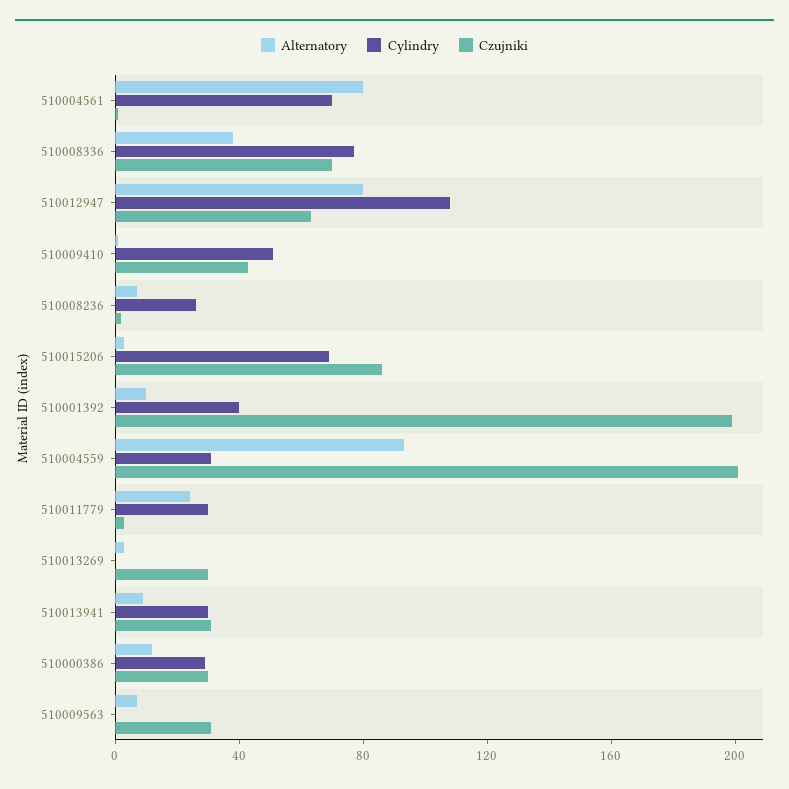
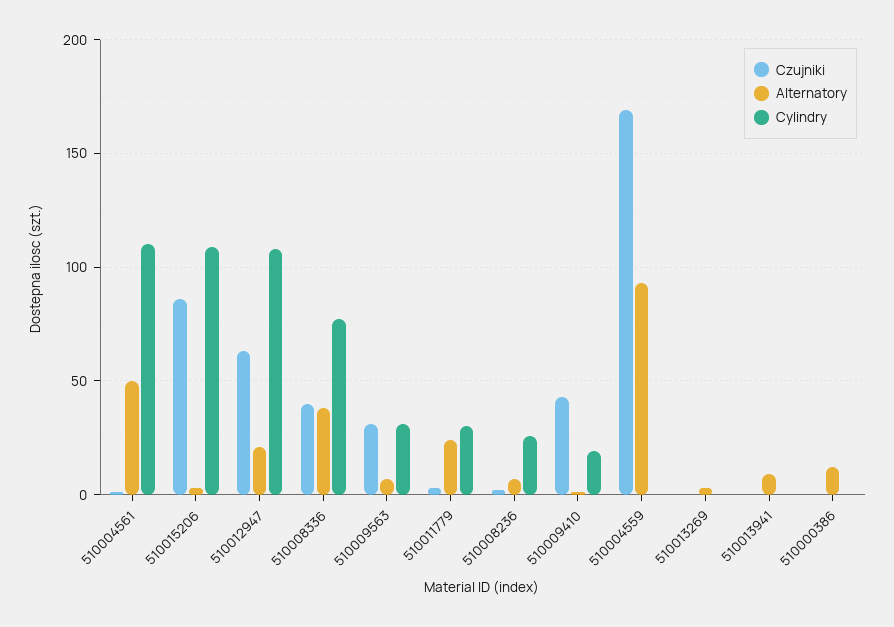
  {
    "Alternatory": {
-     "510004561": 80,
+     "510004561": 50,
      "510008336": 40,
-     "510012947": 80,
+     "510012947": 20,
      "510009410": 0,
      "510008236": 5,
      "510015206": 5,
-     "510001392": 10,
      "510004559": 95,
      "510011779": 25,
      "510013269": 5,
      "510013941": 10,
      "510000386": 10,
      "510009563": 5
    },
    "Cylindry": {
-     "510004561": 70,
+     "510004561": 110,
      "510008336": 75,
      "510012947": 110,
-     "510009410": 50,
+     "510009410": 20,
      "510008236": 25,
-     "510015206": 70,
+     "510015206": 110,
-     "510001392": 40,
-     "510004559": 30,
+     "510004559": 0,
      "510011779": 30,
      "510013269": 0,
-     "510013941": 30,
+     "510013941": 0,
-     "510000386": 30,
+     "510000386": 0,
-     "510009563": 0
+     "510009563": 30
    },
    "Czujniki": {
      "510004561": 0,
-     "510008336": 70,
+     "510008336": 40,
      "510012947": 65,
      "510009410": 45,
      "510008236": 0,
      "510015206": 85,
-     "510001392": 200,
-     "510004559": 200,
+     "510004559": 170,
      "510011779": 5,
-     "510013269": 30,
+     "510013269": 0,
-     "510013941": 30,
+     "510013941": 0,
-     "510000386": 30,
+     "510000386": 0,
      "510009563": 30
    }
  }

